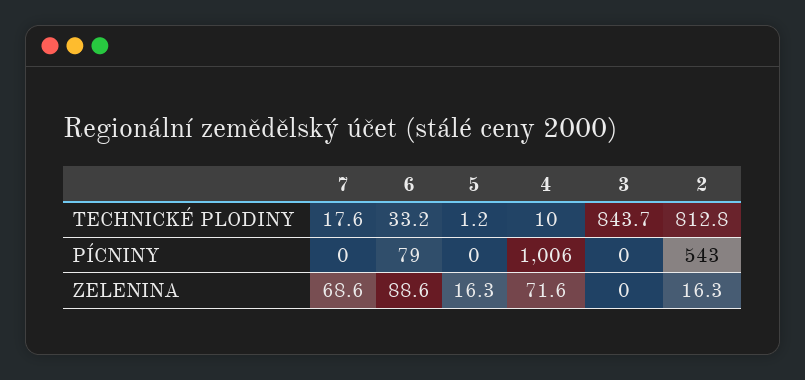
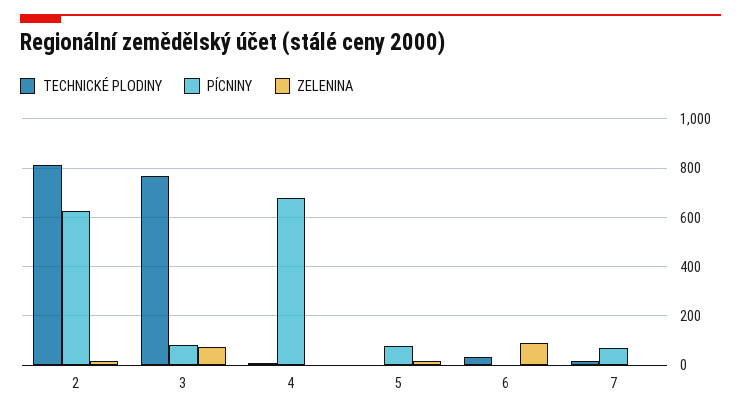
  {
    "TECHNICKÉ PLODINY": {
      "7": 17.6,
      "6": 33.2,
      "5": 1.2,
      "4": 10,
-     "3": 843.7,
+     "3": 775,
      "2": 812.8
    },
    "PÍCNINY": {
-     "7": 0,
+     "7": 75,
-     "6": 79,
+     "6": 0,
-     "5": 0,
+     "5": 75,
-     "4": 1006,
+     "4": 675,
-     "3": 0,
+     "3": 75,
-     "2": 543
+     "2": 625
    },
    "ZELENINA": {
-     "7": 68.6,
+     "7": 0,
      "6": 88.6,
      "5": 16.3,
-     "4": 71.6,
+     "4": 0,
-     "3": 0,
+     "3": 75,
      "2": 16.3
    }
  }

